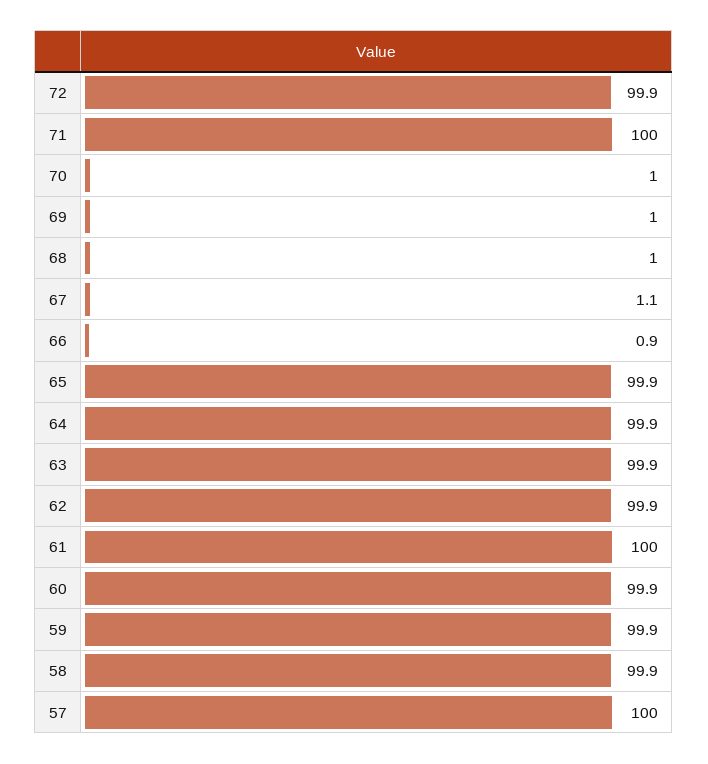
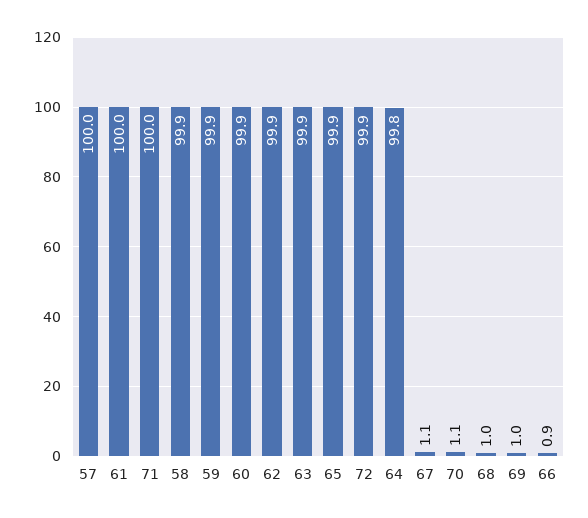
  {
    "72": 99.9,
    "71": 100,
-   "70": 1,
+   "70": 1.1,
    "69": 1,
    "68": 1,
    "67": 1.1,
    "66": 0.9,
    "65": 99.9,
-   "64": 99.9,
+   "64": 99.8,
    "63": 99.9,
    "62": 99.9,
    "61": 100,
    "60": 99.9,
    "59": 99.9,
    "58": 99.9,
    "57": 100
  }

